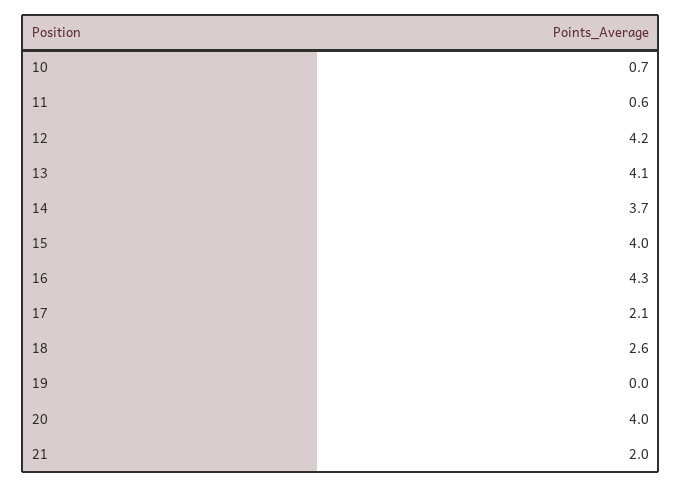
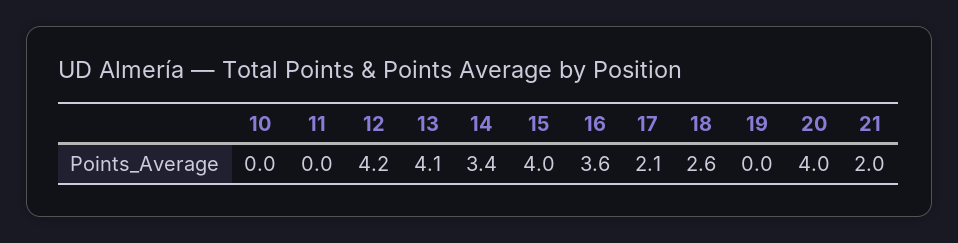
  {
-   "10": 0.7,
+   "10": 0,
-   "11": 0.6,
+   "11": 0,
    "12": 4.2,
    "13": 4.1,
-   "14": 3.7,
+   "14": 3.4,
    "15": 4,
-   "16": 4.3,
+   "16": 3.6,
    "17": 2.1,
    "18": 2.6,
    "19": 0,
    "20": 4,
    "21": 2
  }

